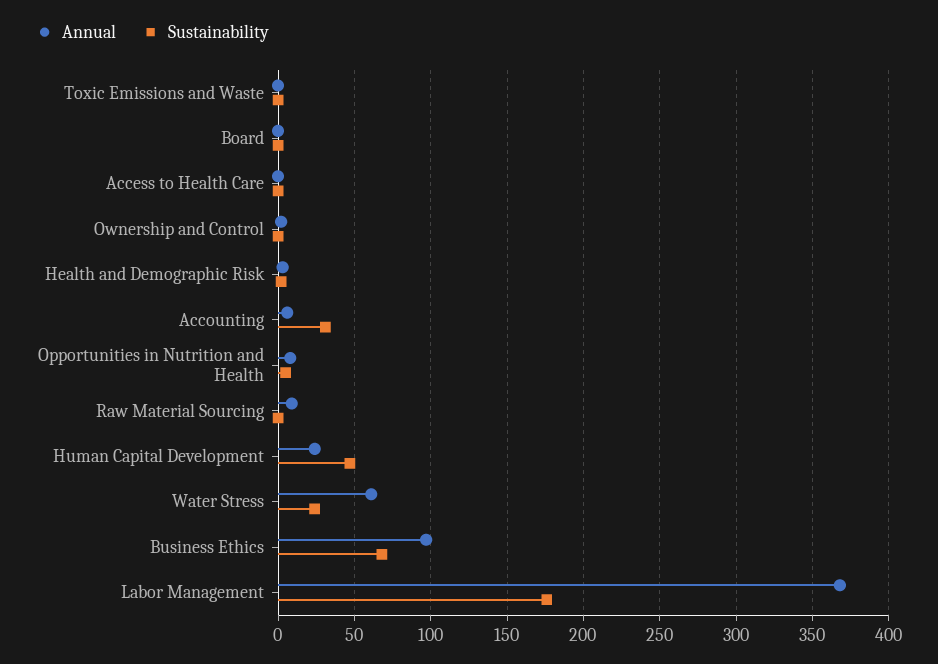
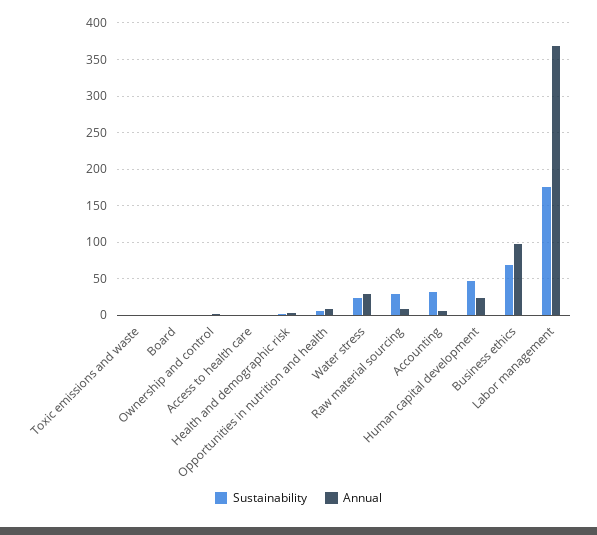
  {
    "Annual": {
      "Toxic Emissions and Waste": 0,
      "Board": 0,
      "Access to Health Care": 0,
      "Ownership and Control": 0,
      "Health and Demographic Risk": 5,
      "Accounting": 5,
      "Opportunities in Nutrition and Health": 10,
      "Raw Material Sourcing": 10,
      "Human Capital Development": 25,
-     "Water Stress": 60,
+     "Water Stress": 30,
      "Business Ethics": 95,
      "Labor Management": 370
    },
    "Sustainability": {
      "Toxic Emissions and Waste": 0,
      "Board": 0,
      "Access to Health Care": 0,
      "Ownership and Control": 0,
      "Health and Demographic Risk": 0,
      "Accounting": 30,
      "Opportunities in Nutrition and Health": 5,
-     "Raw Material Sourcing": 0,
+     "Raw Material Sourcing": 30,
      "Human Capital Development": 45,
      "Water Stress": 25,
      "Business Ethics": 70,
      "Labor Management": 175
    }
  }

